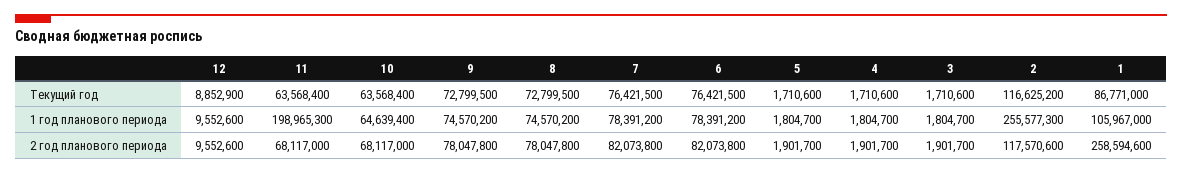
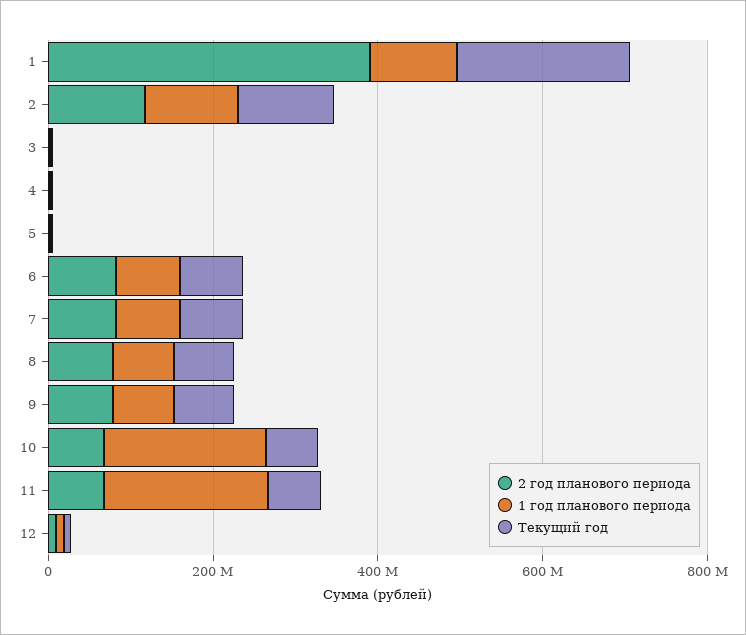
  {
    "Текущий год": {
      "12": 8852900,
      "11": 63568400,
      "10": 63568400,
      "9": 72799500,
      "8": 72799500,
      "7": 76421500,
      "6": 76421500,
      "5": 1710600,
      "4": 1710600,
      "3": 1710600,
      "2": 116625200,
-     "1": 86771000
+     "1": 200000000
    },
    "1 год планового периода": {
      "12": 9552600,
      "11": 198965300,
-     "10": 64639400,
+     "10": 200000000,
      "9": 74570200,
      "8": 74570200,
      "7": 78391200,
      "6": 78391200,
      "5": 1804700,
      "4": 1804700,
      "3": 1804700,
-     "2": 255577300,
+     "2": 100000000,
      "1": 105967000
    },
    "2 год планового периода": {
      "12": 9552600,
      "11": 68117000,
      "10": 68117000,
      "9": 78047800,
      "8": 78047800,
      "7": 82073800,
      "6": 82073800,
      "5": 1901700,
      "4": 1901700,
      "3": 1901700,
      "2": 117570600,
-     "1": 258594600
+     "1": 400000000
    }
  }

